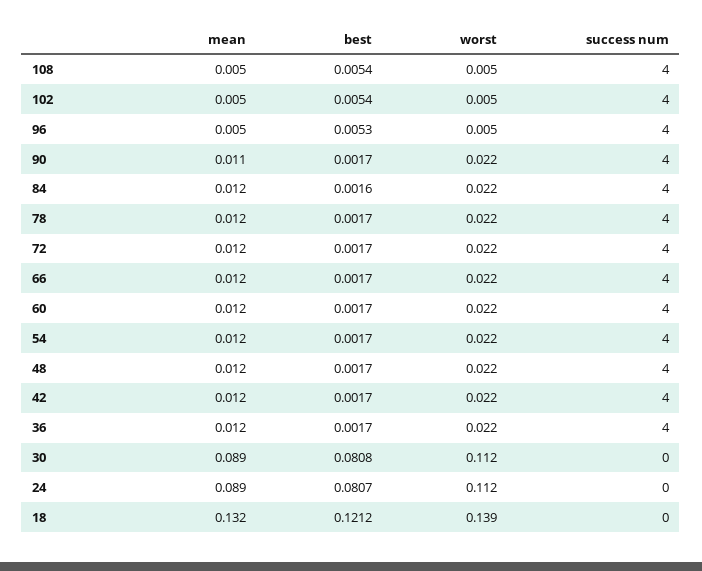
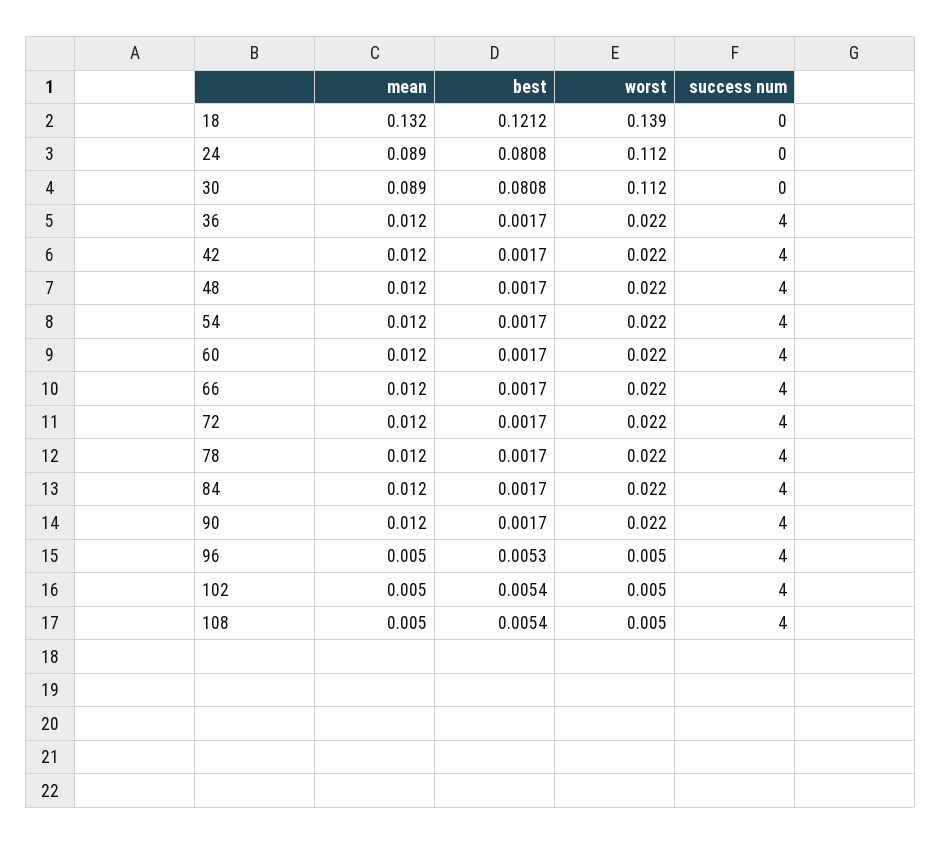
  {
    "mean": {
      "108": 0.005,
      "102": 0.005,
      "96": 0.005,
-     "90": 0.011,
+     "90": 0.012,
      "84": 0.012,
      "78": 0.012,
      "72": 0.012,
      "66": 0.012,
      "60": 0.012,
      "54": 0.012,
      "48": 0.012,
      "42": 0.012,
      "36": 0.012,
      "30": 0.089,
      "24": 0.089,
      "18": 0.132
    },
    "best": {
      "108": 0.0054,
      "102": 0.0054,
      "96": 0.0053,
      "90": 0.0017,
-     "84": 0.0016,
+     "84": 0.0017,
      "78": 0.0017,
      "72": 0.0017,
      "66": 0.0017,
      "60": 0.0017,
      "54": 0.0017,
      "48": 0.0017,
      "42": 0.0017,
      "36": 0.0017,
      "30": 0.0808,
-     "24": 0.0807,
+     "24": 0.0808,
      "18": 0.1212
    },
    "worst": {
      "108": 0.005,
      "102": 0.005,
      "96": 0.005,
      "90": 0.022,
      "84": 0.022,
      "78": 0.022,
      "72": 0.022,
      "66": 0.022,
      "60": 0.022,
      "54": 0.022,
      "48": 0.022,
      "42": 0.022,
      "36": 0.022,
      "30": 0.112,
      "24": 0.112,
      "18": 0.139
    },
    "success num": {
      "108": 4,
      "102": 4,
      "96": 4,
      "90": 4,
      "84": 4,
      "78": 4,
      "72": 4,
      "66": 4,
      "60": 4,
      "54": 4,
      "48": 4,
      "42": 4,
      "36": 4,
      "30": 0,
      "24": 0,
      "18": 0
    }
  }

